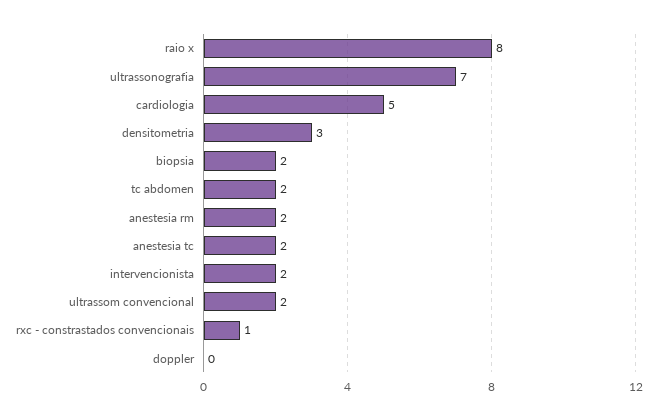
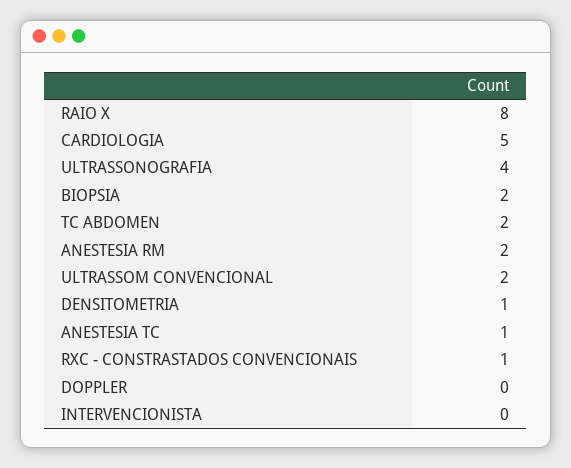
  {
    "raio x": 8,
-   "ultrassonografia": 7,
+   "ultrassonografia": 4,
    "cardiologia": 5,
-   "densitometria": 3,
+   "densitometria": 1,
    "biopsia": 2,
    "tc abdomen": 2,
    "anestesia rm": 2,
-   "anestesia tc": 2,
+   "anestesia tc": 1,
-   "intervencionista": 2,
+   "intervencionista": 0,
    "ultrassom convencional": 2,
    "rxc - constrastados convencionais": 1,
    "doppler": 0
  }

